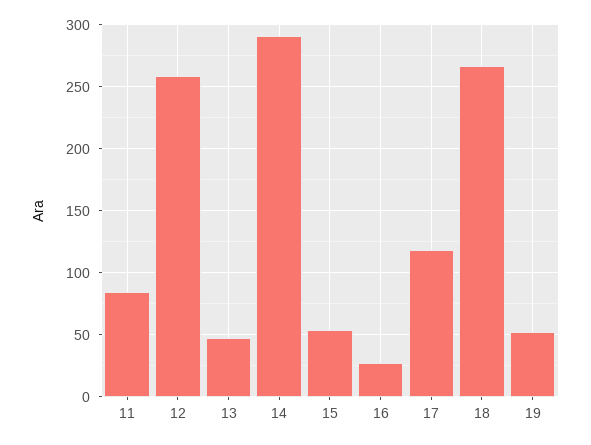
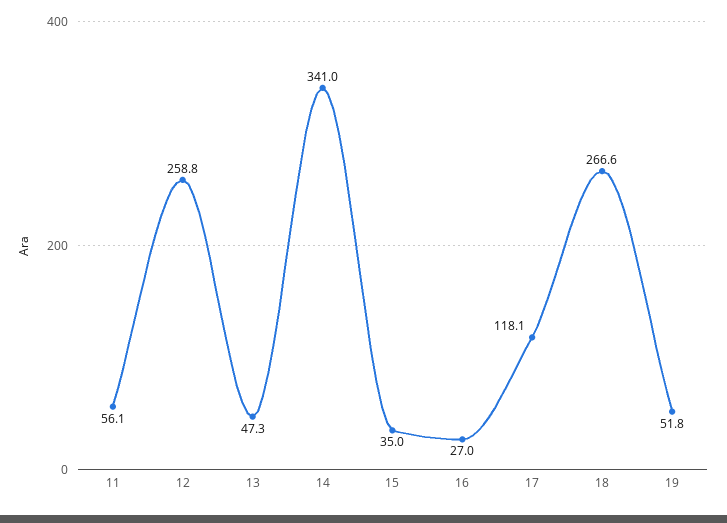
  {
-   "11": 85,
+   "11": 56.1,
    "12": 258.8,
    "13": 47.3,
-   "14": 290,
+   "14": 341,
-   "15": 55,
+   "15": 35,
    "16": 27,
    "17": 118.1,
    "18": 266.6,
    "19": 51.8
  }

